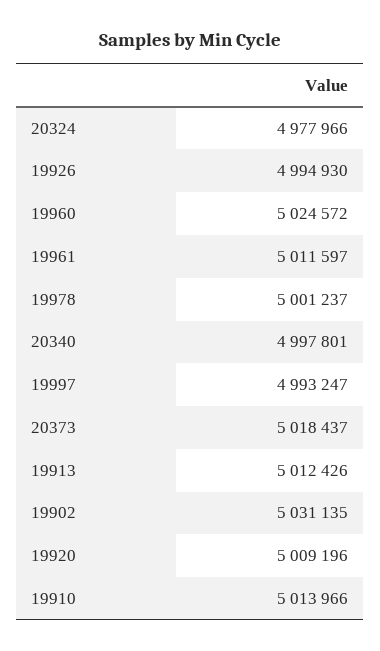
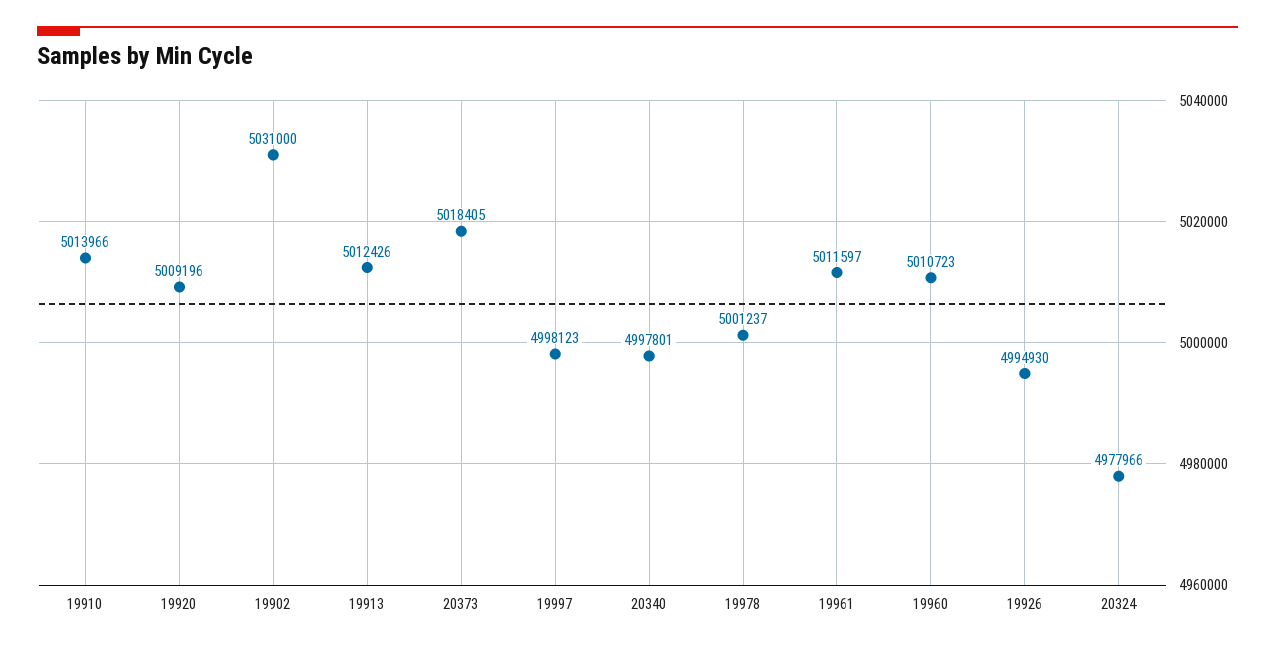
  {
    "20324": 4977966,
    "19926": 4994930,
-   "19960": 5024572,
+   "19960": 5010723,
    "19961": 5011597,
    "19978": 5001237,
    "20340": 4997801,
-   "19997": 4993247,
+   "19997": 4998123,
-   "20373": 5018437,
+   "20373": 5018405,
    "19913": 5012426,
-   "19902": 5031135,
+   "19902": 5031000,
    "19920": 5009196,
    "19910": 5013966
  }

